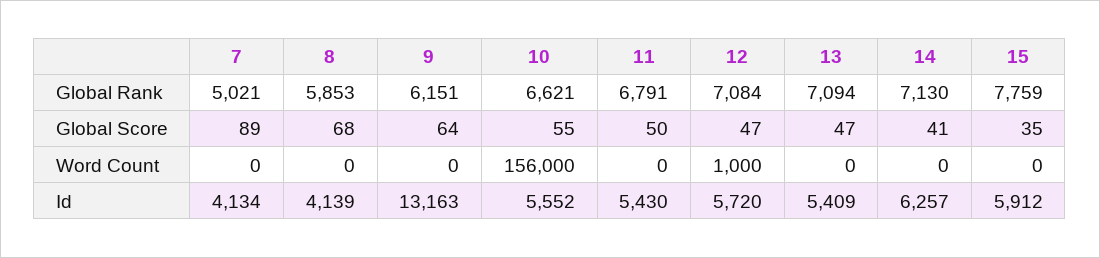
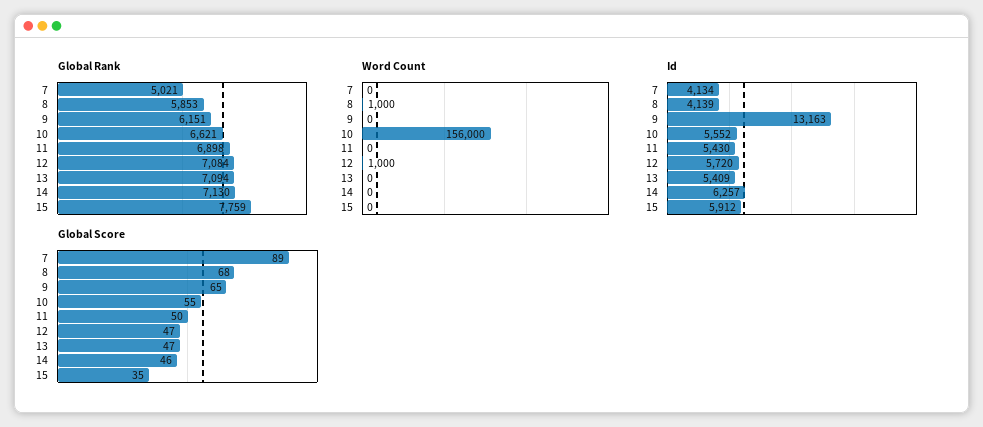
  {
    "Global Rank": {
      "7": 5021,
      "8": 5853,
      "9": 6151,
      "10": 6621,
-     "11": 6791,
+     "11": 6898,
      "12": 7084,
      "13": 7094,
      "14": 7130,
      "15": 7759
    },
    "Global Score": {
      "7": 89,
      "8": 68,
-     "9": 64,
+     "9": 65,
      "10": 55,
      "11": 50,
      "12": 47,
      "13": 47,
-     "14": 41,
+     "14": 46,
      "15": 35
    },
    "Word Count": {
      "7": 0,
-     "8": 0,
+     "8": 1000,
      "9": 0,
      "10": 156000,
      "11": 0,
      "12": 1000,
      "13": 0,
      "14": 0,
      "15": 0
    },
    "Id": {
      "7": 4134,
      "8": 4139,
      "9": 13163,
      "10": 5552,
      "11": 5430,
      "12": 5720,
      "13": 5409,
      "14": 6257,
      "15": 5912
    }
  }

